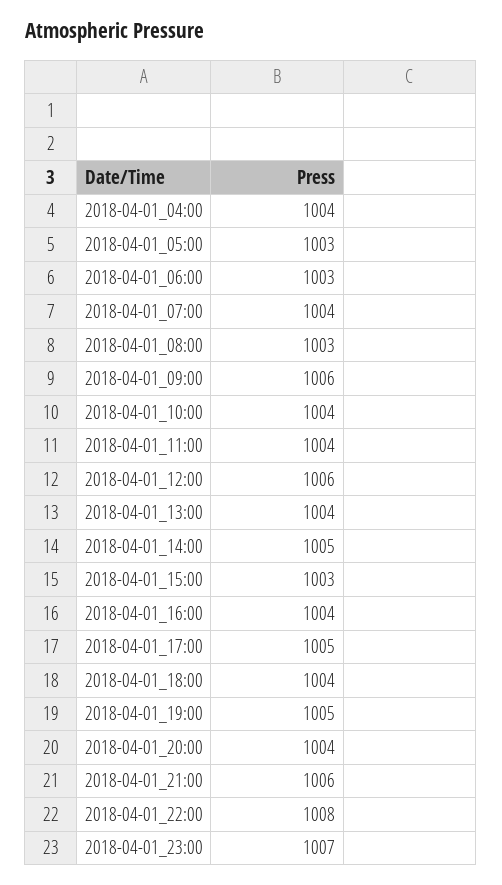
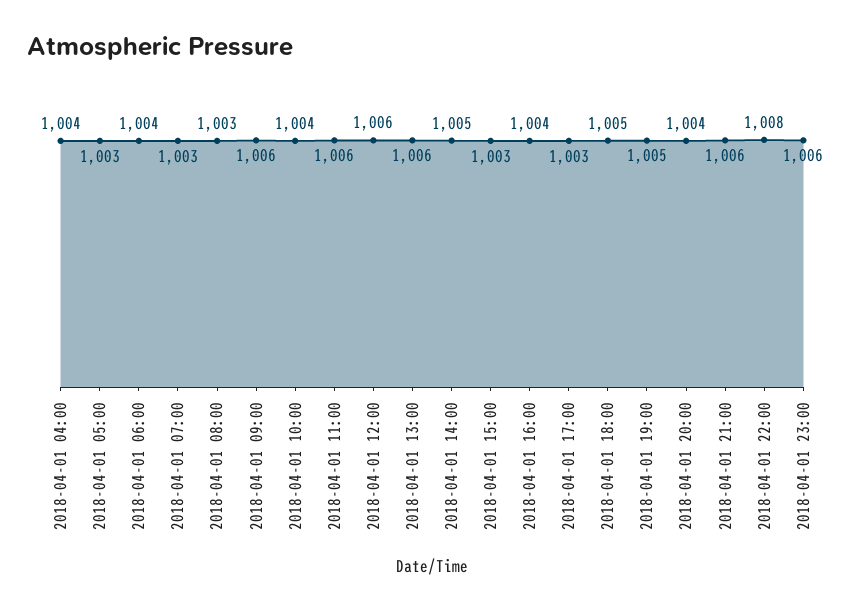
  {
    "2018-04-01_04:00": 1004,
    "2018-04-01_05:00": 1003,
-   "2018-04-01_06:00": 1003,
+   "2018-04-01_06:00": 1004,
-   "2018-04-01_07:00": 1004,
+   "2018-04-01_07:00": 1003,
    "2018-04-01_08:00": 1003,
    "2018-04-01_09:00": 1006,
    "2018-04-01_10:00": 1004,
-   "2018-04-01_11:00": 1004,
+   "2018-04-01_11:00": 1006,
    "2018-04-01_12:00": 1006,
-   "2018-04-01_13:00": 1004,
+   "2018-04-01_13:00": 1006,
    "2018-04-01_14:00": 1005,
    "2018-04-01_15:00": 1003,
    "2018-04-01_16:00": 1004,
-   "2018-04-01_17:00": 1005,
+   "2018-04-01_17:00": 1003,
-   "2018-04-01_18:00": 1004,
+   "2018-04-01_18:00": 1005,
    "2018-04-01_19:00": 1005,
    "2018-04-01_20:00": 1004,
    "2018-04-01_21:00": 1006,
    "2018-04-01_22:00": 1008,
-   "2018-04-01_23:00": 1007
+   "2018-04-01_23:00": 1006
  }

